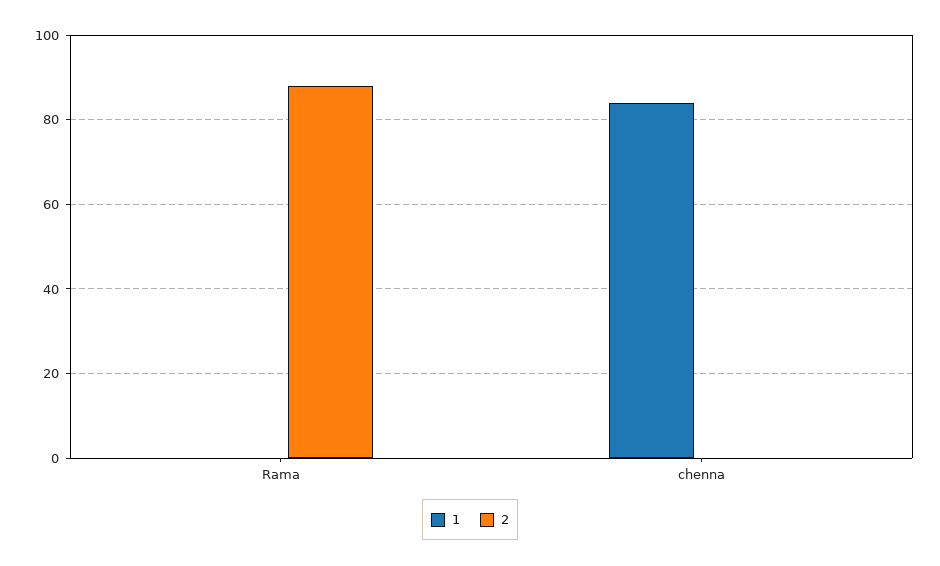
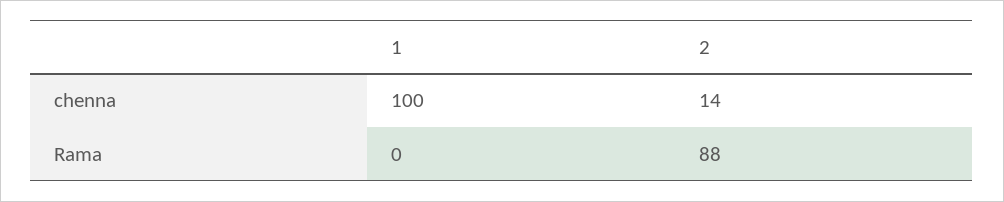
  {
    "1": {
      "Rama": 0,
-     "chenna": 85
+     "chenna": 100
    },
    "2": {
      "Rama": 88,
-     "chenna": 0
+     "chenna": 14
    }
  }

